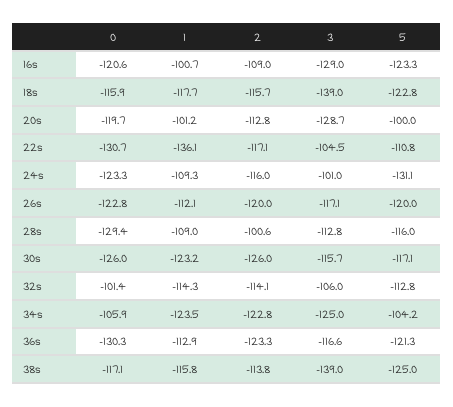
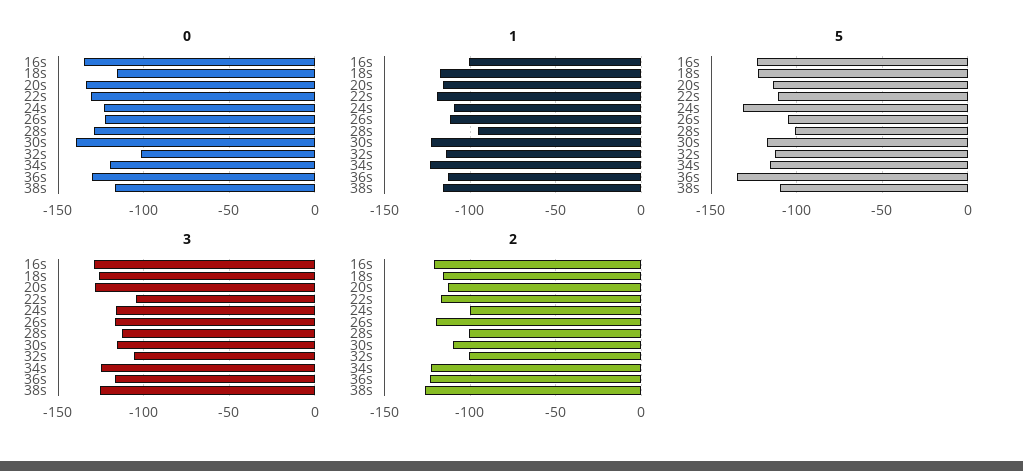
  {
    "0": {
-     "16s": -120.6,
+     "16s": -135,
      "18s": -115.9,
-     "20s": -119.7,
+     "20s": -135,
      "22s": -130.7,
      "24s": -123.3,
      "26s": -122.8,
      "28s": -129.4,
-     "30s": -126,
+     "30s": -140,
      "32s": -101.4,
-     "34s": -105.9,
+     "34s": -120,
      "36s": -130.3,
      "38s": -117.1
    },
    "1": {
      "16s": -100.7,
      "18s": -117.7,
-     "20s": -101.2,
+     "20s": -115,
-     "22s": -136.1,
+     "22s": -120,
      "24s": -109.3,
      "26s": -112.1,
-     "28s": -109,
+     "28s": -95,
      "30s": -123.2,
      "32s": -114.3,
      "34s": -123.5,
      "36s": -112.9,
      "38s": -115.8
    },
    "2": {
-     "16s": -109,
+     "16s": -120,
      "18s": -115.7,
      "20s": -112.8,
      "22s": -117.1,
-     "24s": -116,
+     "24s": -100,
      "26s": -120,
      "28s": -100.6,
-     "30s": -126,
+     "30s": -110,
-     "32s": -114.1,
+     "32s": -100,
      "34s": -122.8,
      "36s": -123.3,
-     "38s": -113.8
+     "38s": -125
    },
    "3": {
      "16s": -129,
-     "18s": -139,
+     "18s": -125,
      "20s": -128.7,
      "22s": -104.5,
-     "24s": -101,
+     "24s": -115,
      "26s": -117.1,
      "28s": -112.8,
      "30s": -115.7,
      "32s": -106,
      "34s": -125,
      "36s": -116.6,
-     "38s": -139
+     "38s": -125
    },
    "5": {
      "16s": -123.3,
      "18s": -122.8,
-     "20s": -100,
+     "20s": -115,
      "22s": -110.8,
      "24s": -131.1,
-     "26s": -120,
+     "26s": -105,
-     "28s": -116,
+     "28s": -100,
      "30s": -117.1,
      "32s": -112.8,
-     "34s": -104.2,
+     "34s": -115,
-     "36s": -121.3,
+     "36s": -135,
-     "38s": -125
+     "38s": -110
    }
  }

